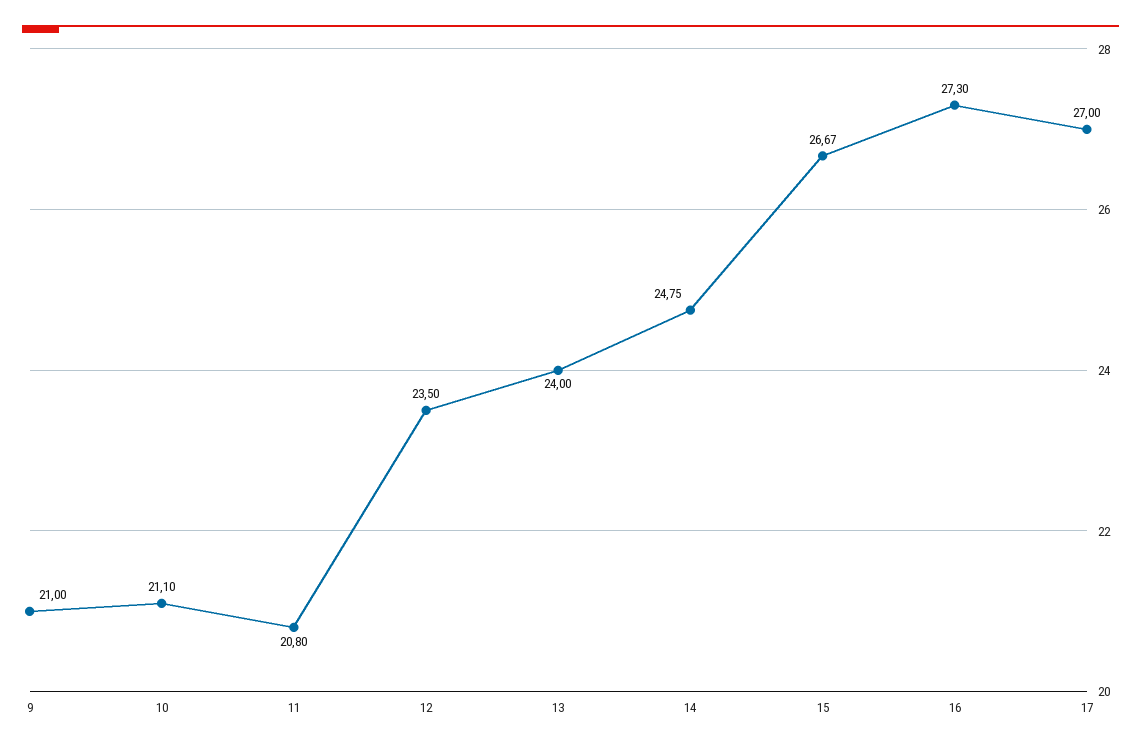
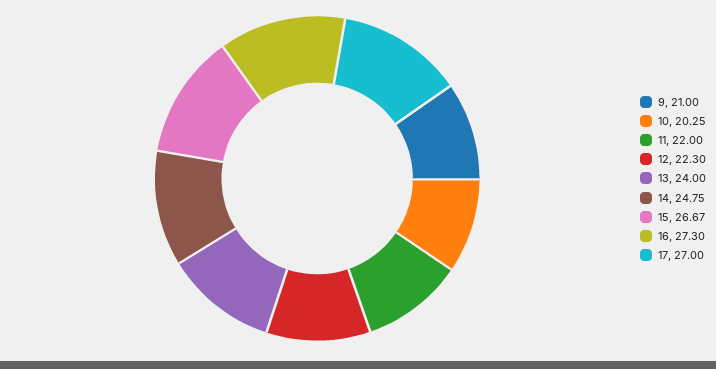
  {
    "9": 21,
-   "10": 21.1,
+   "10": 20.25,
-   "11": 20.8,
+   "11": 22,
-   "12": 23.5,
+   "12": 22.3,
    "13": 24,
    "14": 24.75,
    "15": 26.67,
    "16": 27.3,
    "17": 27
  }

